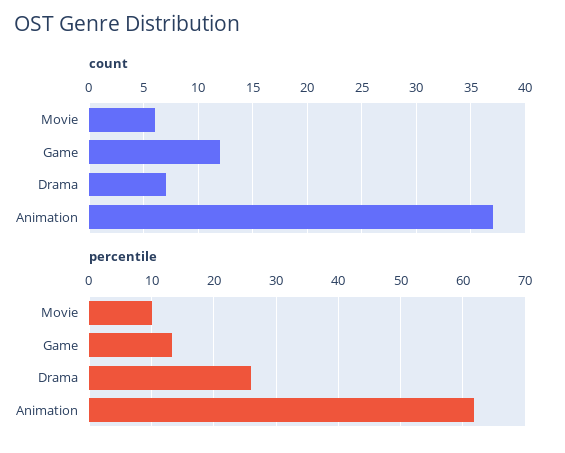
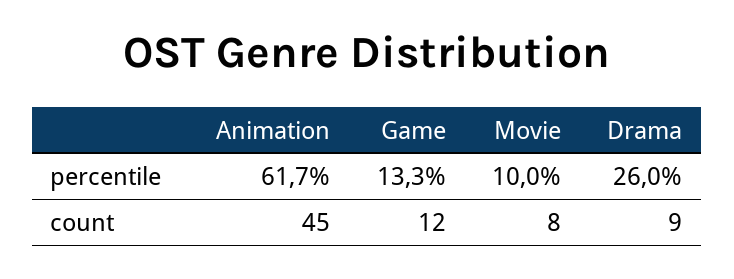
  {
    "count": {
-     "Movie": 6,
+     "Movie": 8,
      "Game": 12,
-     "Drama": 7,
+     "Drama": 9,
-     "Animation": 37
+     "Animation": 45
    },
    "percentile": {
      "Movie": 10,
      "Game": 13.3,
      "Drama": 26,
      "Animation": 61.7
    }
  }

